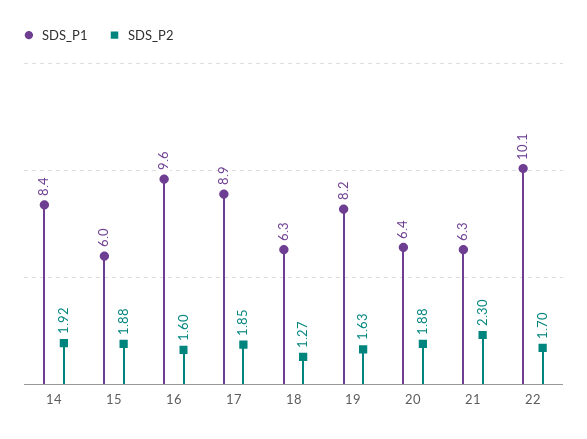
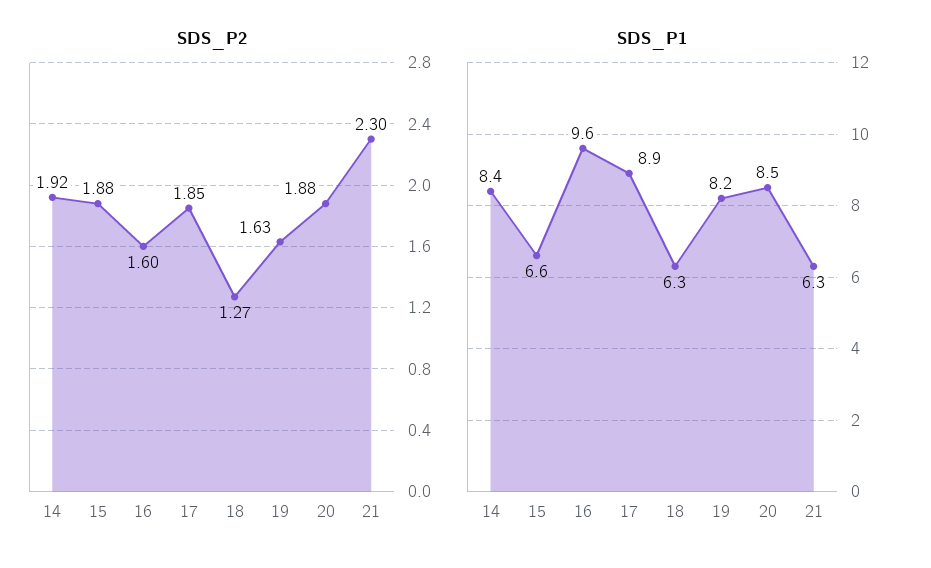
  {
    "SDS_P1": {
      "14": 8.4,
-     "15": 6,
+     "15": 6.6,
      "16": 9.6,
      "17": 8.9,
      "18": 6.3,
      "19": 8.2,
-     "20": 6.4,
+     "20": 8.5,
-     "21": 6.3,
+     "21": 6.3
-     "22": 10.1
    },
    "SDS_P2": {
      "14": 1.92,
      "15": 1.88,
      "16": 1.6,
      "17": 1.85,
      "18": 1.27,
      "19": 1.63,
      "20": 1.88,
-     "21": 2.3,
+     "21": 2.3
-     "22": 1.7
    }
  }

